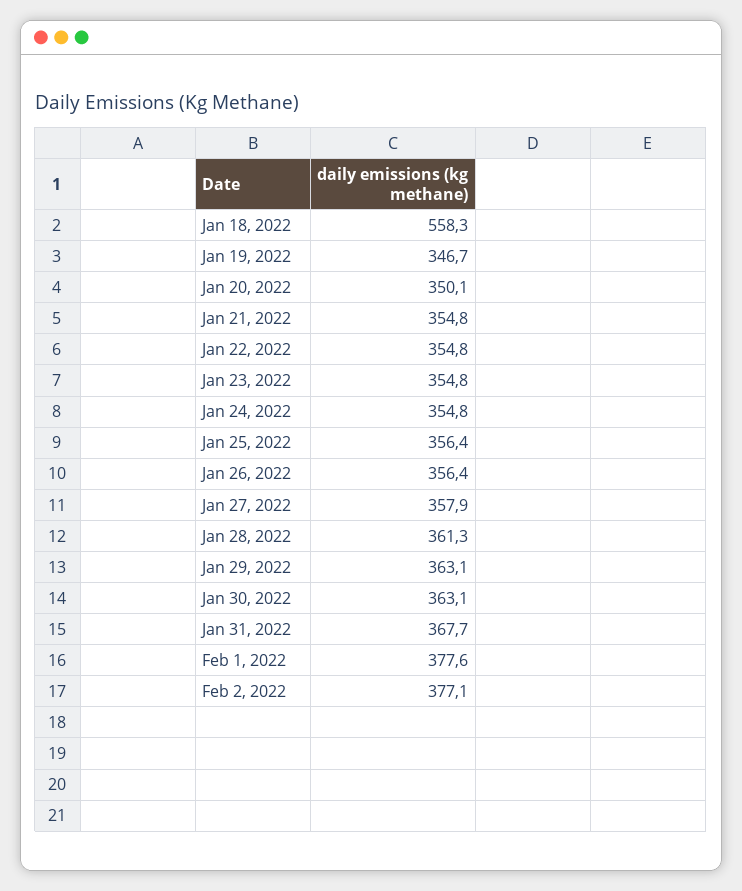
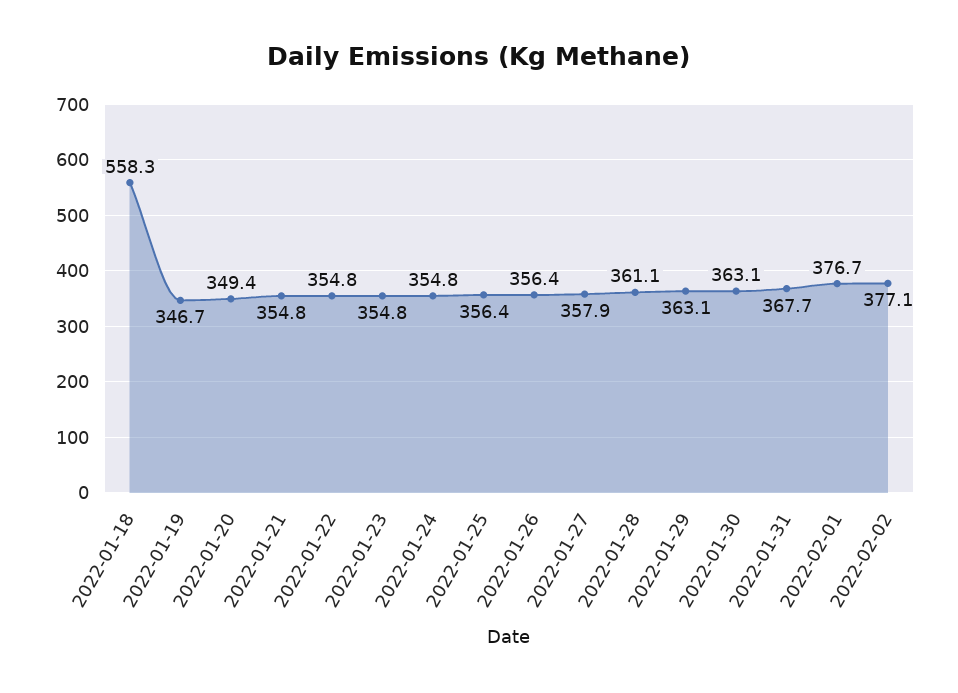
  {
    "Jan 18, 2022": 558.3,
    "Jan 19, 2022": 346.7,
-   "Jan 20, 2022": 350.1,
+   "Jan 20, 2022": 349.4,
    "Jan 21, 2022": 354.8,
    "Jan 22, 2022": 354.8,
    "Jan 23, 2022": 354.8,
    "Jan 24, 2022": 354.8,
    "Jan 25, 2022": 356.4,
    "Jan 26, 2022": 356.4,
    "Jan 27, 2022": 357.9,
-   "Jan 28, 2022": 361.3,
+   "Jan 28, 2022": 361.1,
    "Jan 29, 2022": 363.1,
    "Jan 30, 2022": 363.1,
    "Jan 31, 2022": 367.7,
-   "Feb 1, 2022": 377.6,
+   "Feb 1, 2022": 376.7,
    "Feb 2, 2022": 377.1
  }

